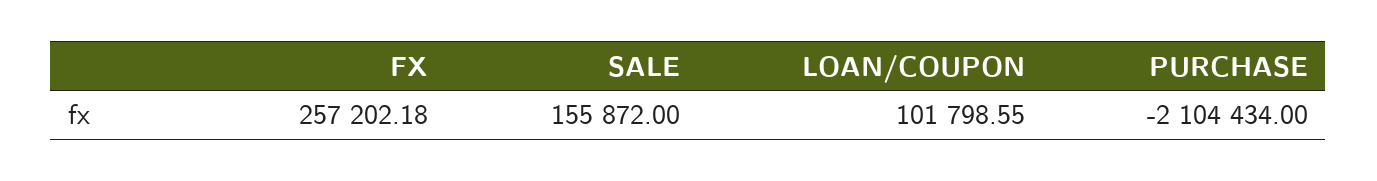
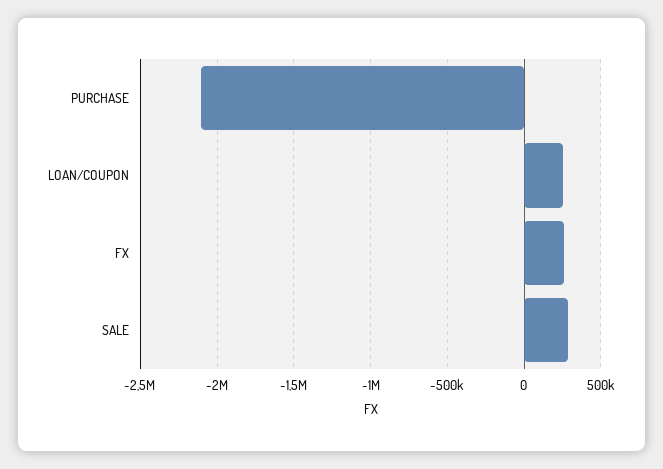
  {
    "FX": 257202.18,
-   "SALE": 155872,
+   "SALE": 300000,
-   "LOAN/COUPON": 101798.55,
+   "LOAN/COUPON": 250000,
    "PURCHASE": -2104434
  }

